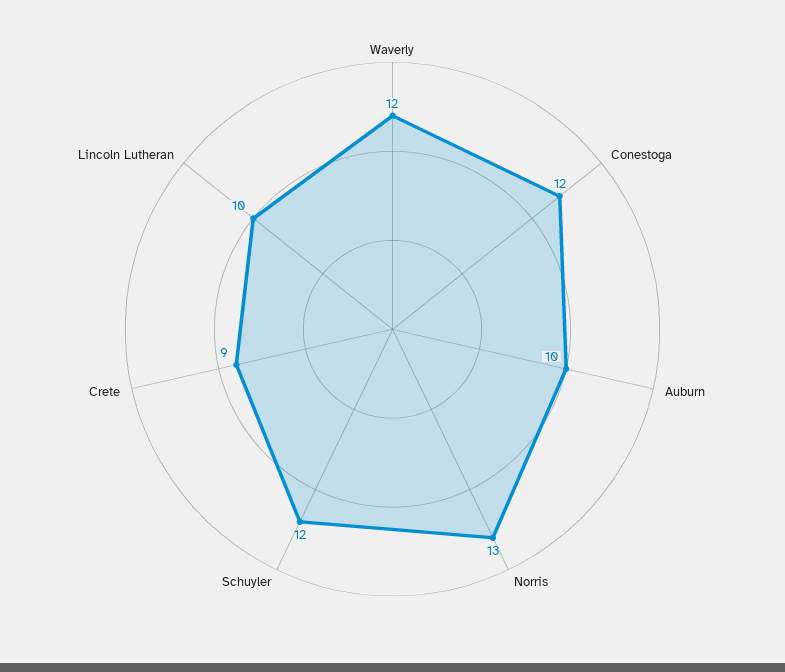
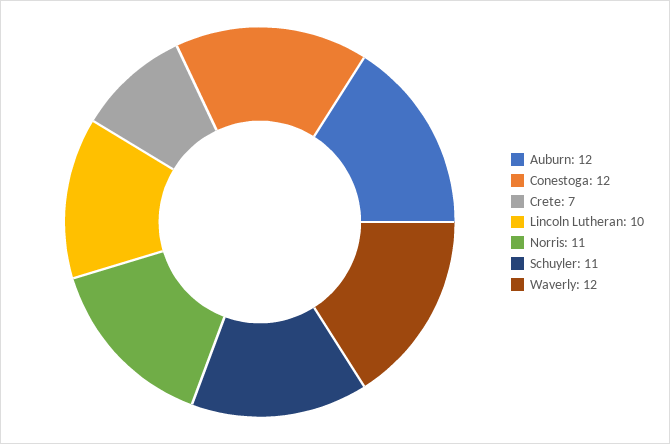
  {
    "Waverly": 12,
    "Conestoga": 12,
-   "Auburn": 10,
+   "Auburn": 12,
-   "Norris": 13,
+   "Norris": 11,
-   "Schuyler": 12,
+   "Schuyler": 11,
-   "Crete": 9,
+   "Crete": 7,
    "Lincoln Lutheran": 10
  }

